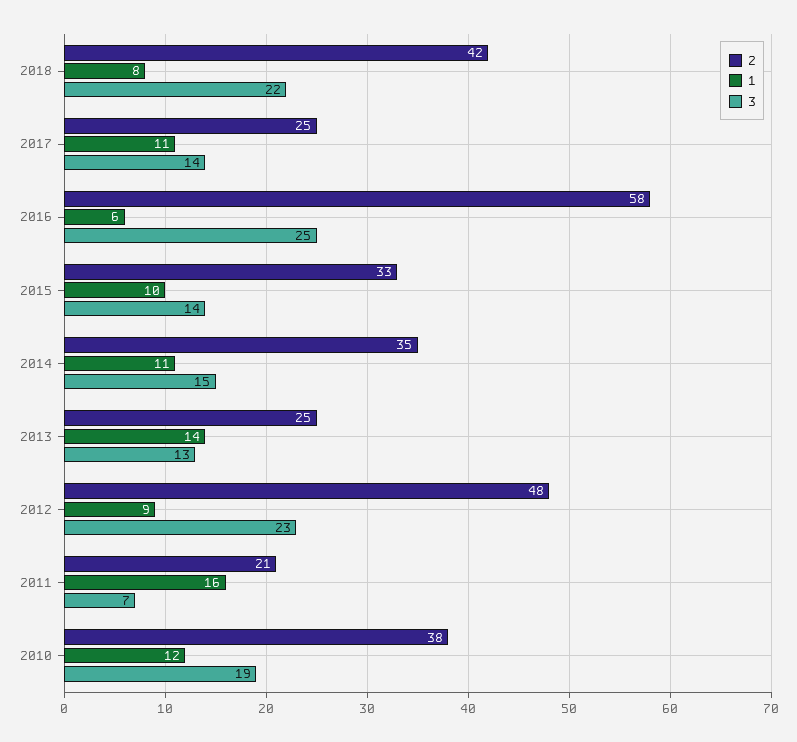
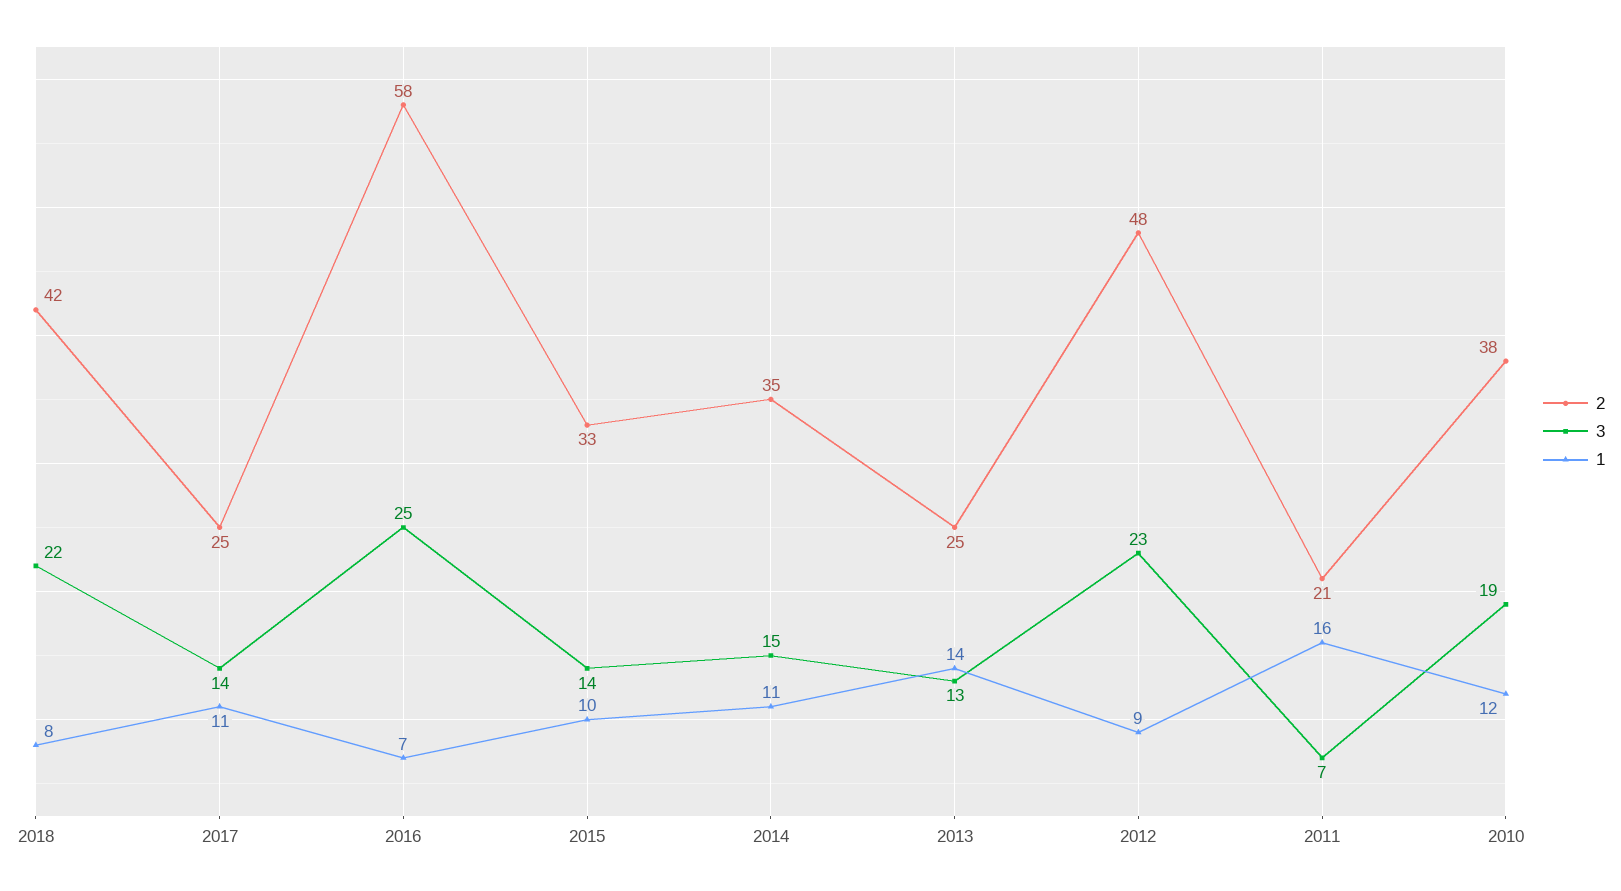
  {
    "2": {
      "2018": 42,
      "2017": 25,
      "2016": 58,
      "2015": 33,
      "2014": 35,
      "2013": 25,
      "2012": 48,
      "2011": 21,
      "2010": 38
    },
    "1": {
      "2018": 8,
      "2017": 11,
-     "2016": 6,
+     "2016": 7,
      "2015": 10,
      "2014": 11,
      "2013": 14,
      "2012": 9,
      "2011": 16,
      "2010": 12
    },
    "3": {
      "2018": 22,
      "2017": 14,
      "2016": 25,
      "2015": 14,
      "2014": 15,
      "2013": 13,
      "2012": 23,
      "2011": 7,
      "2010": 19
    }
  }

